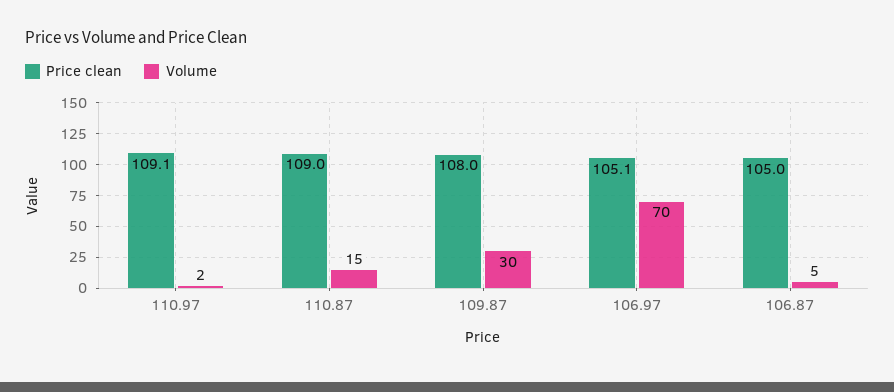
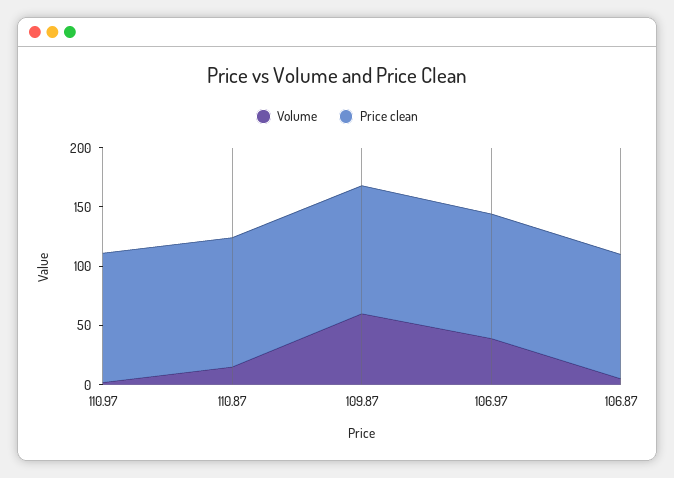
  {
    "Price clean": {
      "110.97": 109.1,
      "110.87": 109,
      "109.87": 108,
      "106.97": 105.1,
      "106.87": 105
    },
    "Volume": {
      "110.97": 2,
      "110.87": 15,
-     "109.87": 30,
+     "109.87": 60,
-     "106.97": 70,
+     "106.97": 40,
      "106.87": 5
    }
  }

